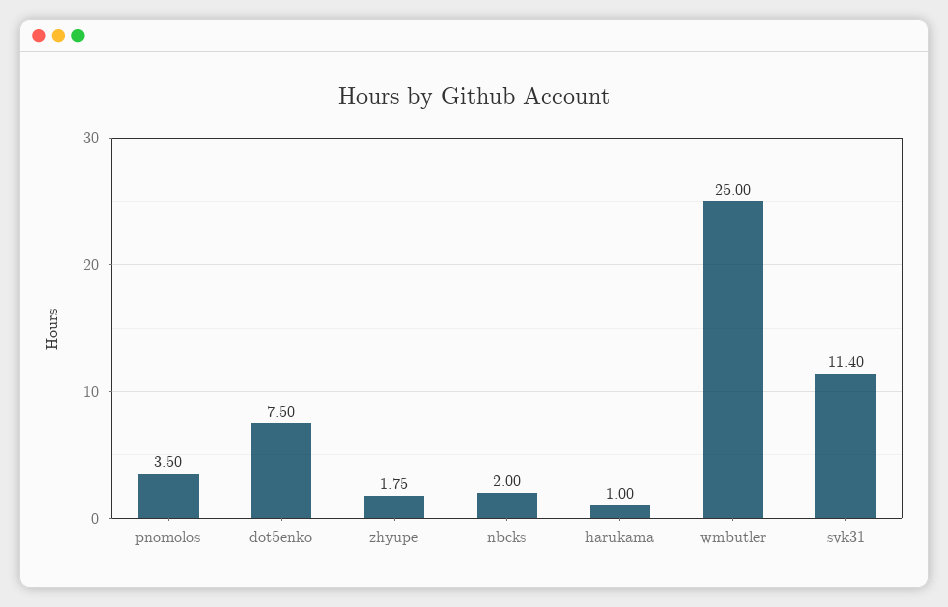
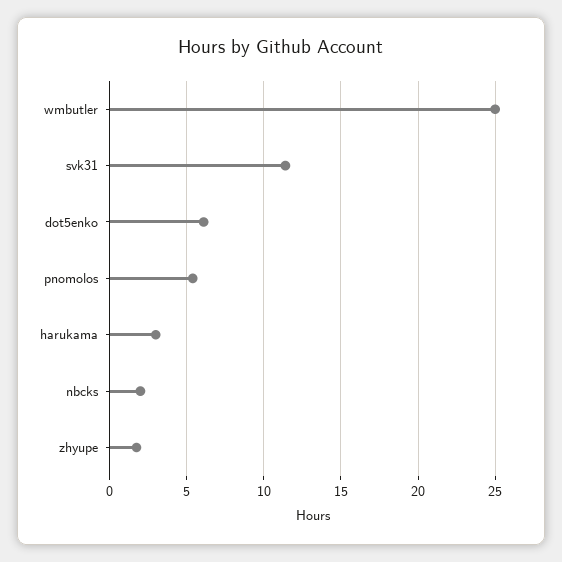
  {
-   "pnomolos": 3.5,
+   "pnomolos": 5.5,
-   "dot5enko": 7.5,
+   "dot5enko": 6,
    "zhyupe": 1.75,
    "nbcks": 2,
-   "harukama": 1,
+   "harukama": 3,
    "wmbutler": 25,
    "svk31": 11.4
  }

